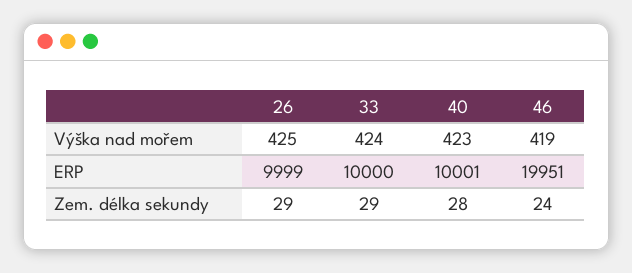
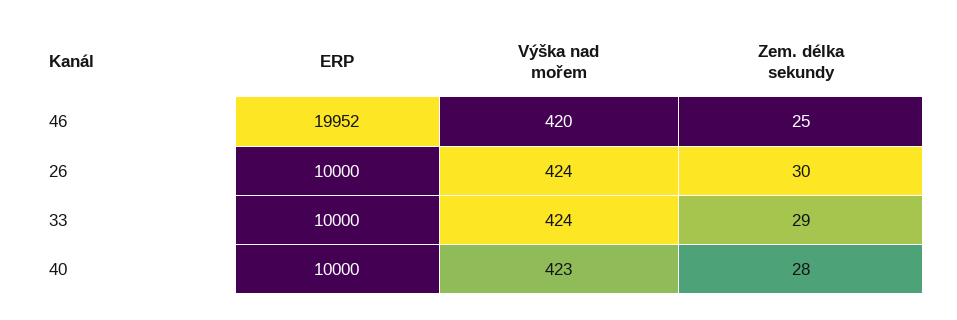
  {
    "26": {
-     "Výška nad mořem": 425,
+     "Výška nad mořem": 424,
-     "ERP": 9999,
+     "ERP": 10000,
-     "Zem. délka sekundy": 29
+     "Zem. délka sekundy": 30
    },
    "33": {
      "Výška nad mořem": 424,
      "ERP": 10000,
      "Zem. délka sekundy": 29
    },
    "40": {
      "Výška nad mořem": 423,
-     "ERP": 10001,
+     "ERP": 10000,
      "Zem. délka sekundy": 28
    },
    "46": {
-     "Výška nad mořem": 419,
+     "Výška nad mořem": 420,
-     "ERP": 19951,
+     "ERP": 19952,
-     "Zem. délka sekundy": 24
+     "Zem. délka sekundy": 25
    }
  }

